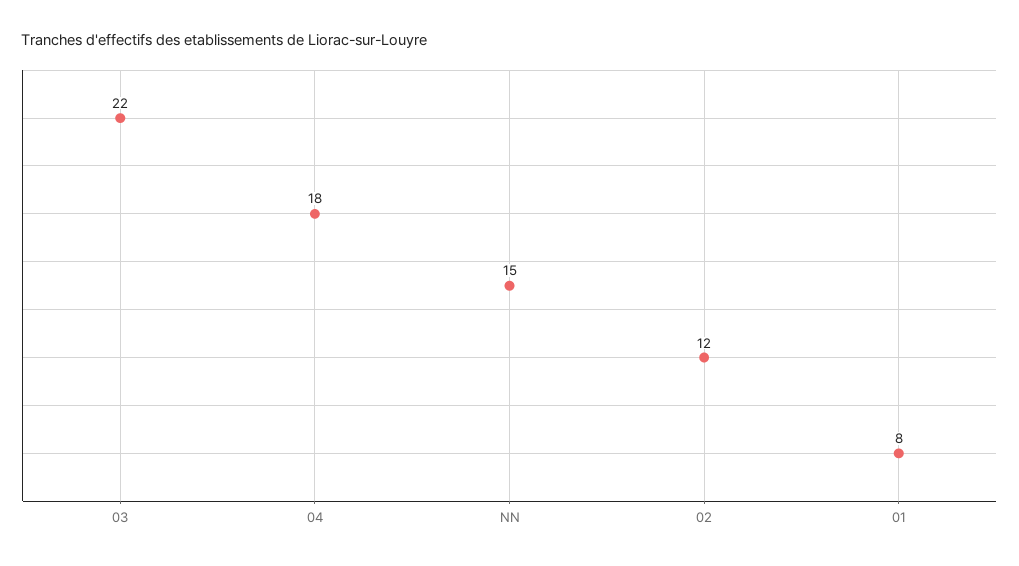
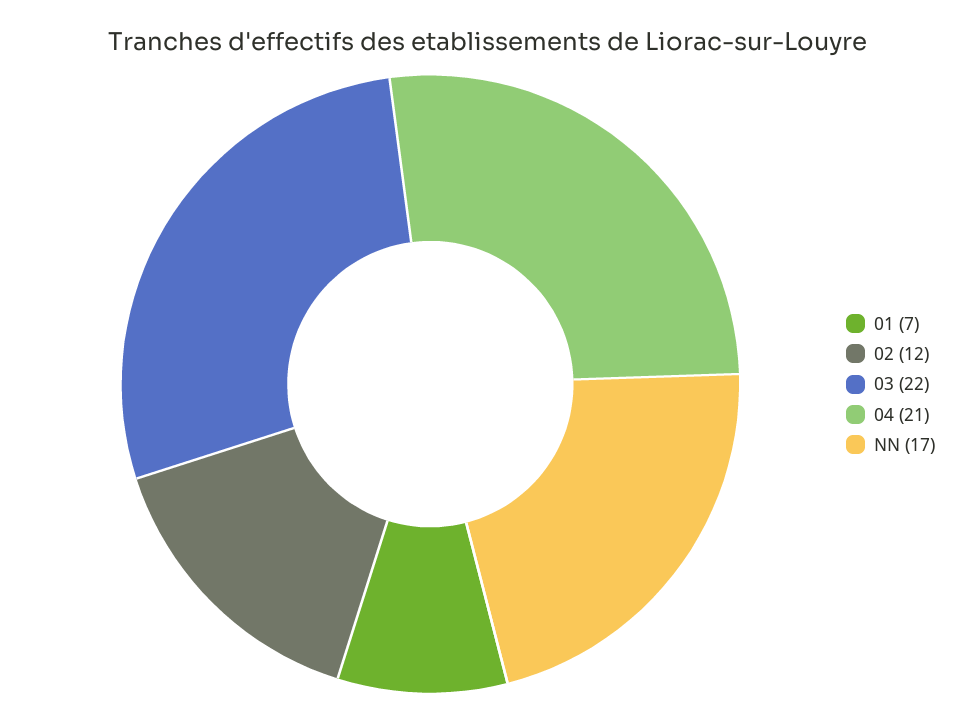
  {
    "03": 22,
-   "04": 18,
+   "04": 21,
-   "NN": 15,
+   "NN": 17,
    "02": 12,
-   "01": 8
+   "01": 7
  }

